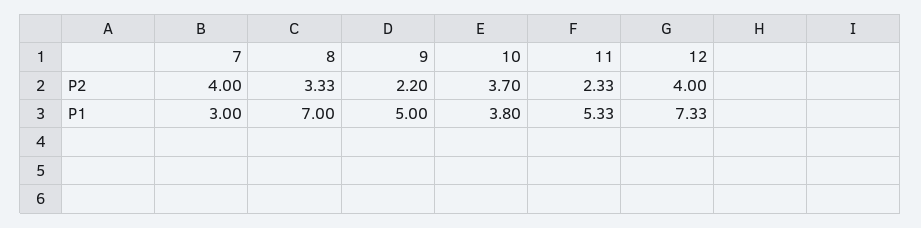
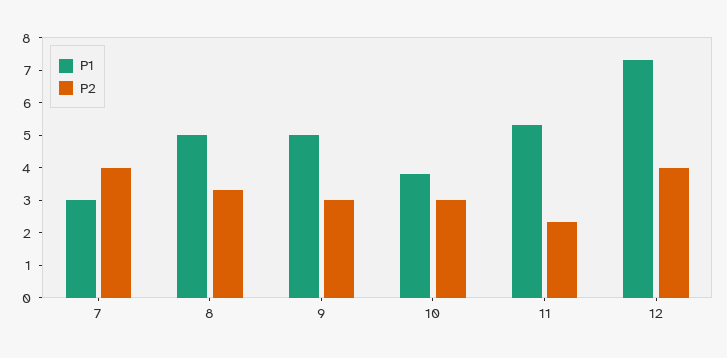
  {
    "P2": {
      "7": 4,
      "8": 3.33,
-     "9": 2.2,
+     "9": 3,
-     "10": 3.7,
+     "10": 3,
      "11": 2.33,
      "12": 4
    },
    "P1": {
      "7": 3,
-     "8": 7,
+     "8": 5,
      "9": 5,
      "10": 3.8,
      "11": 5.33,
      "12": 7.33
    }
  }

